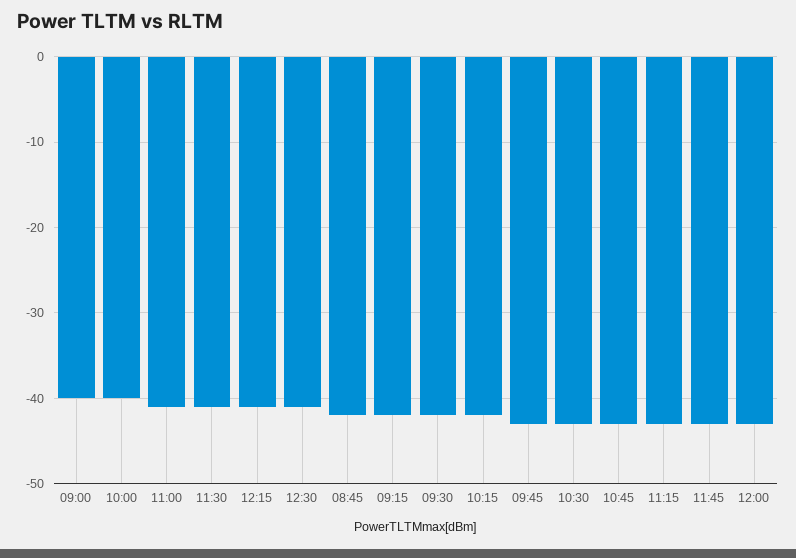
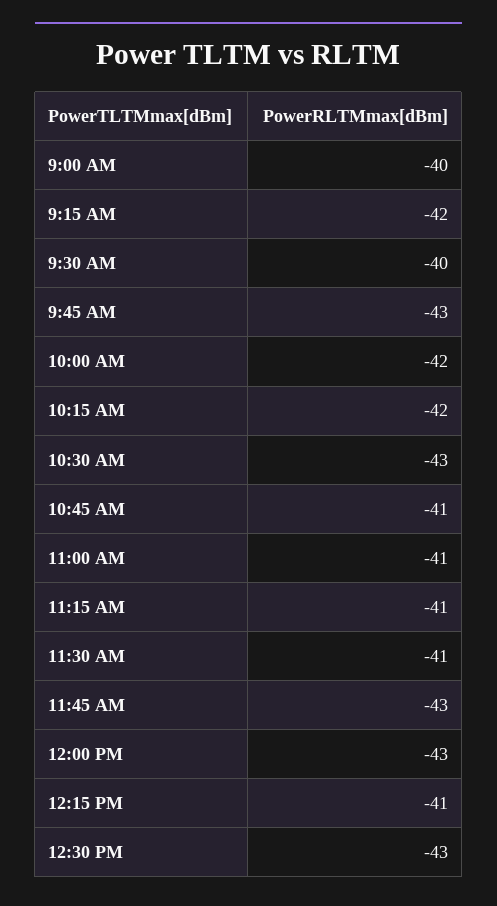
  {
    "09:00": -40,
-   "10:00": -40,
+   "10:00": -42,
    "11:00": -41,
    "11:30": -41,
    "12:15": -41,
-   "12:30": -41,
+   "12:30": -43,
-   "08:45": -42,
    "09:15": -42,
-   "09:30": -42,
+   "09:30": -40,
    "10:15": -42,
    "09:45": -43,
    "10:30": -43,
-   "10:45": -43,
+   "10:45": -41,
-   "11:15": -43,
+   "11:15": -41,
    "11:45": -43,
    "12:00": -43
  }

